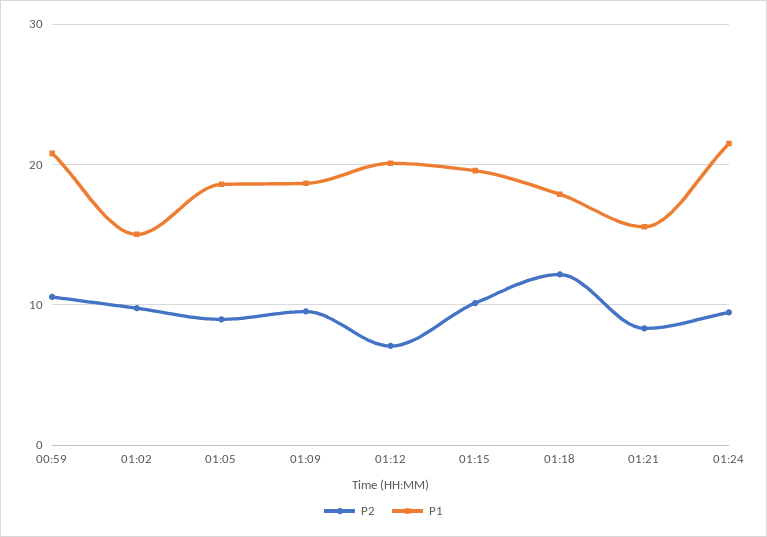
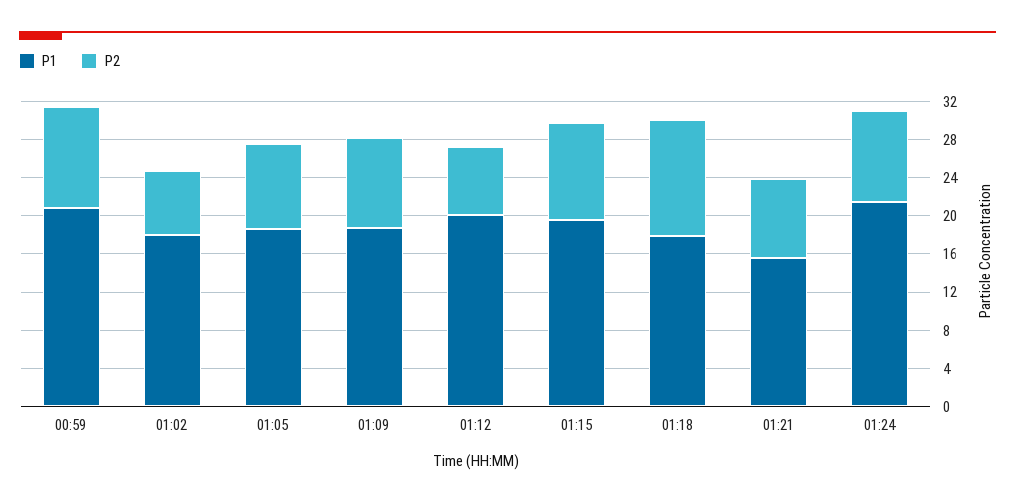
  {
    "P2": {
      "00:59": 11,
-     "01:02": 10,
+     "01:02": 7,
      "01:05": 9,
      "01:09": 10,
      "01:12": 7,
      "01:15": 10,
      "01:18": 12,
      "01:21": 8,
      "01:24": 9
    },
    "P1": {
      "00:59": 21,
-     "01:02": 15,
+     "01:02": 18,
      "01:05": 19,
      "01:09": 19,
      "01:12": 20,
      "01:15": 20,
      "01:18": 18,
      "01:21": 16,
      "01:24": 22
    }
  }

